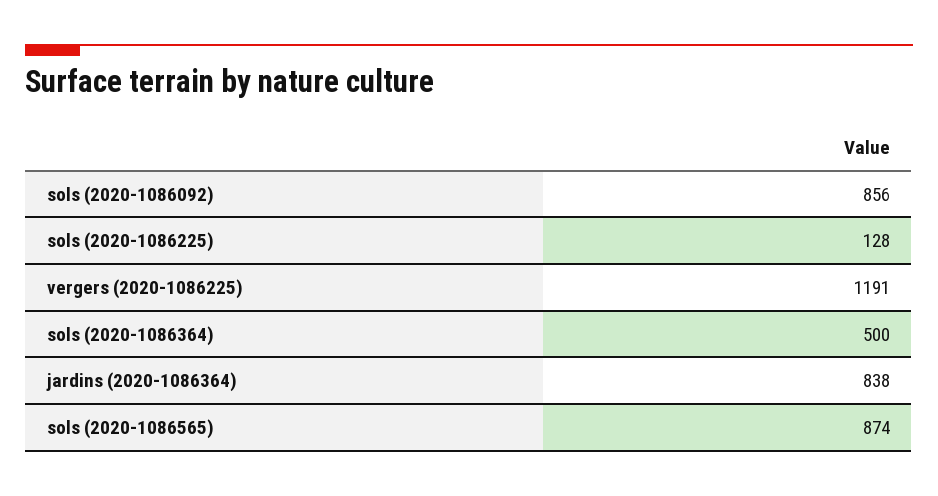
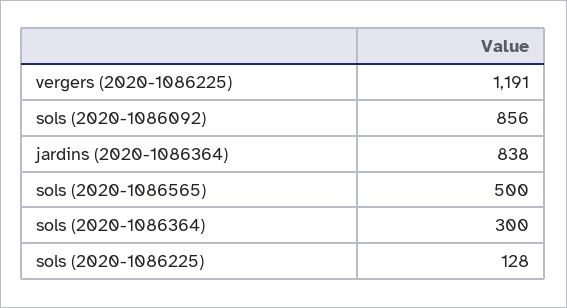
  {
    "sols (2020-1086092)": 856,
    "sols (2020-1086225)": 128,
    "vergers (2020-1086225)": 1191,
-   "sols (2020-1086364)": 500,
+   "sols (2020-1086364)": 300,
    "jardins (2020-1086364)": 838,
-   "sols (2020-1086565)": 874
+   "sols (2020-1086565)": 500
  }

